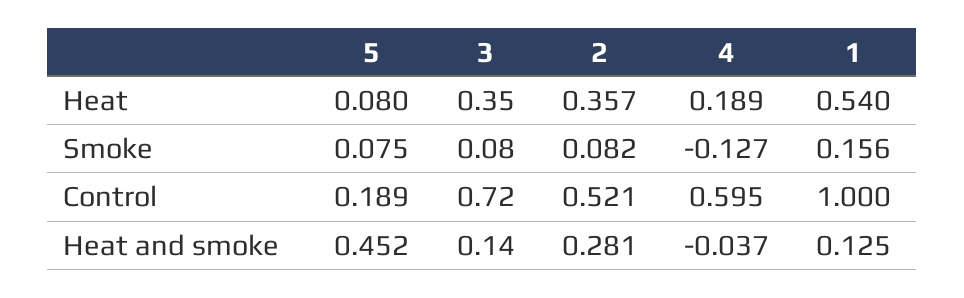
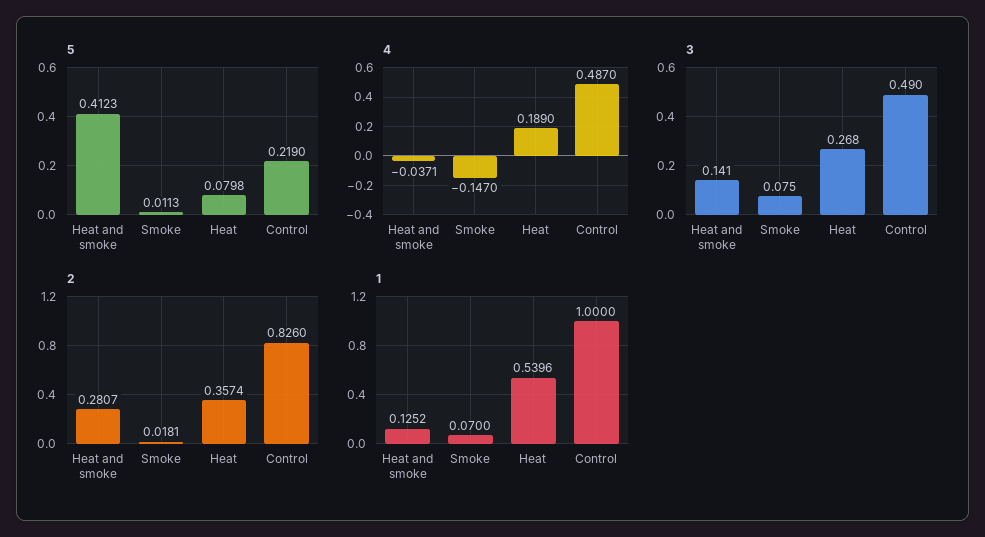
  {
    "5": {
      "Heat": 0.0798,
-     "Smoke": 0.075,
+     "Smoke": 0.0113,
-     "Control": 0.189,
+     "Control": 0.219,
-     "Heat and smoke": 0.452
+     "Heat and smoke": 0.4123
    },
    "3": {
-     "Heat": 0.35,
+     "Heat": 0.268,
      "Smoke": 0.075,
-     "Control": 0.72,
+     "Control": 0.49,
      "Heat and smoke": 0.141
    },
    "2": {
      "Heat": 0.3574,
-     "Smoke": 0.082,
+     "Smoke": 0.0181,
-     "Control": 0.521,
+     "Control": 0.826,
      "Heat and smoke": 0.2807
    },
    "4": {
      "Heat": 0.189,
-     "Smoke": -0.127,
+     "Smoke": -0.147,
-     "Control": 0.595,
+     "Control": 0.487,
      "Heat and smoke": -0.0371
    },
    "1": {
      "Heat": 0.5396,
-     "Smoke": 0.156,
+     "Smoke": 0.07,
      "Control": 1,
      "Heat and smoke": 0.1252
    }
  }

